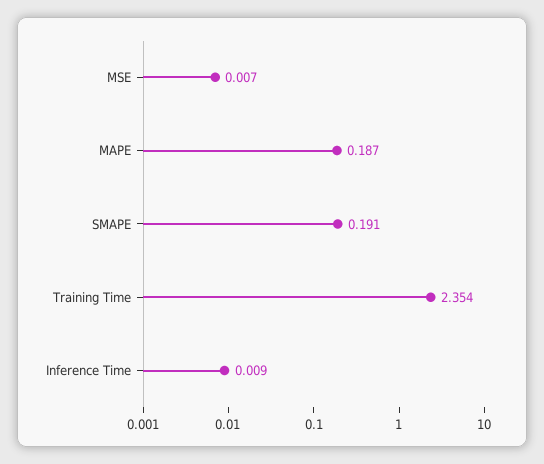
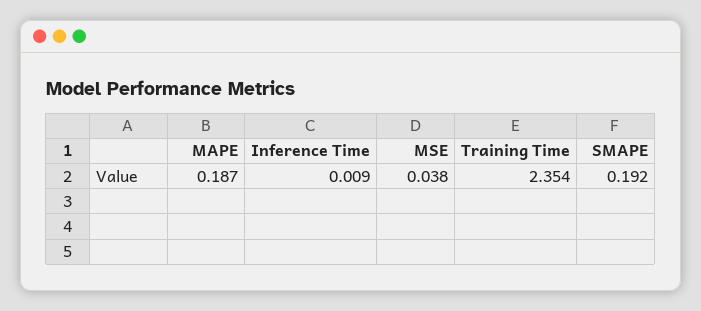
  {
-   "MSE": 0.007,
+   "MSE": 0.038,
    "MAPE": 0.187,
-   "SMAPE": 0.191,
+   "SMAPE": 0.192,
    "Training Time": 2.354,
    "Inference Time": 0.009
  }

